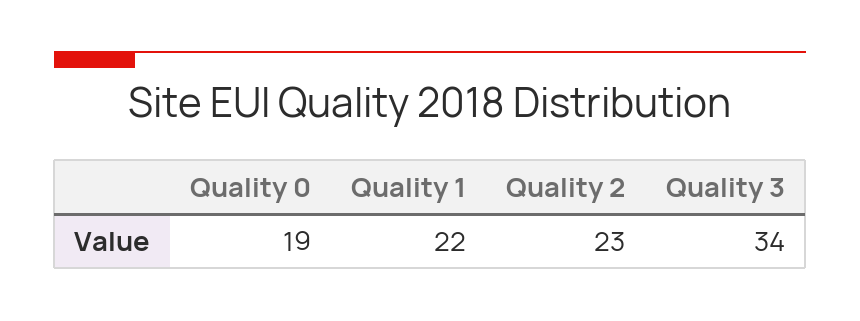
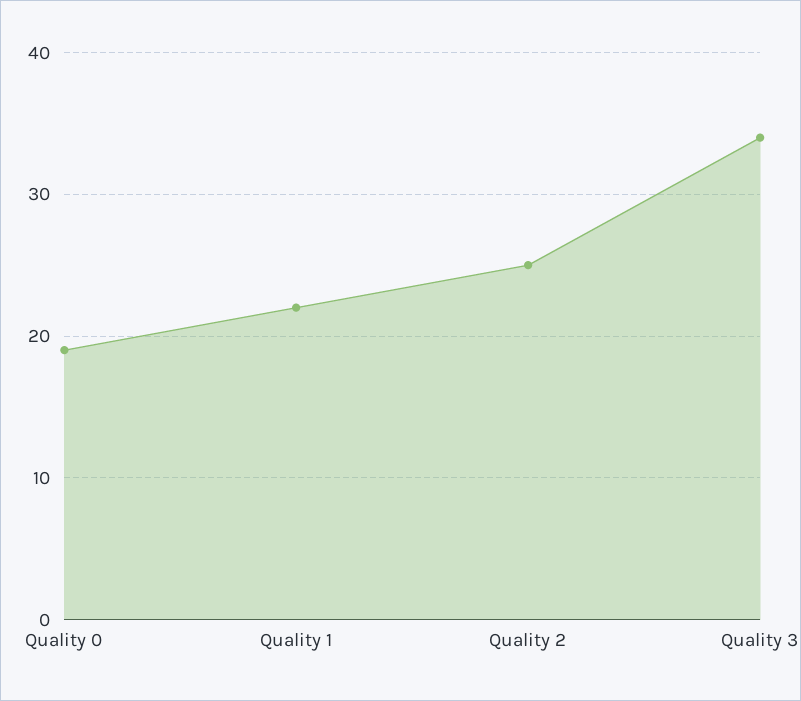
  {
    "Quality 0": 19,
    "Quality 1": 22,
-   "Quality 2": 23,
+   "Quality 2": 25,
    "Quality 3": 34
  }

